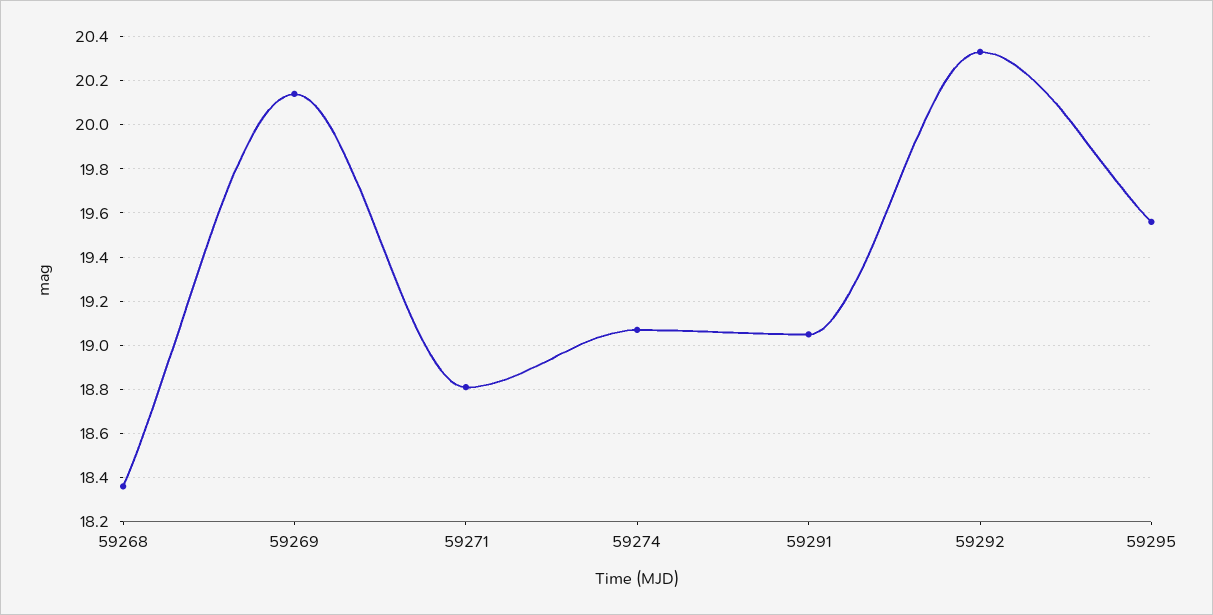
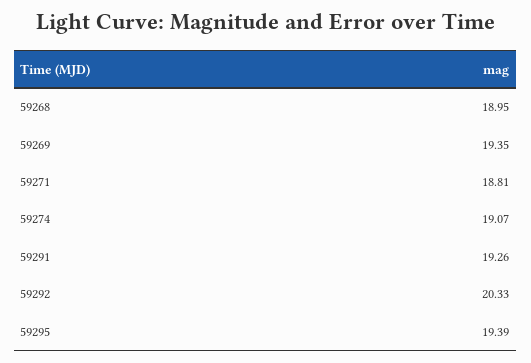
  {
-   "59268": 18.35,
+   "59268": 18.95,
-   "59269": 20.15,
+   "59269": 19.35,
    "59271": 18.81,
    "59274": 19.07,
-   "59291": 19.05,
+   "59291": 19.26,
    "59292": 20.33,
-   "59295": 19.55
+   "59295": 19.39
  }

